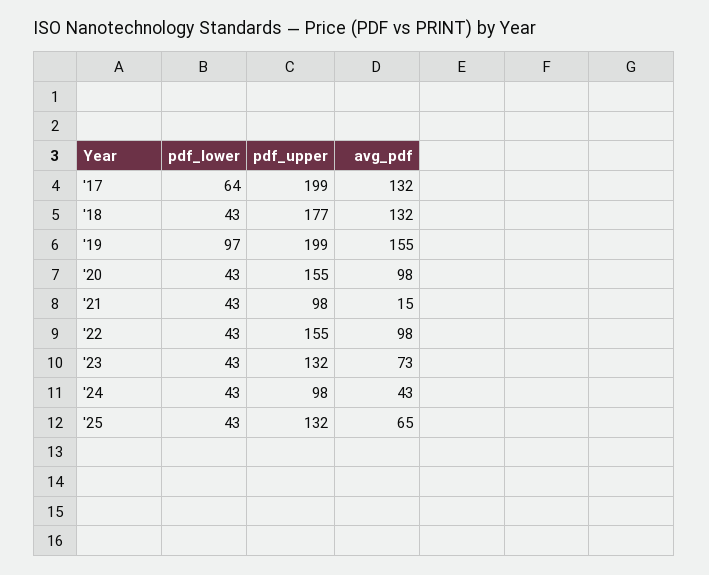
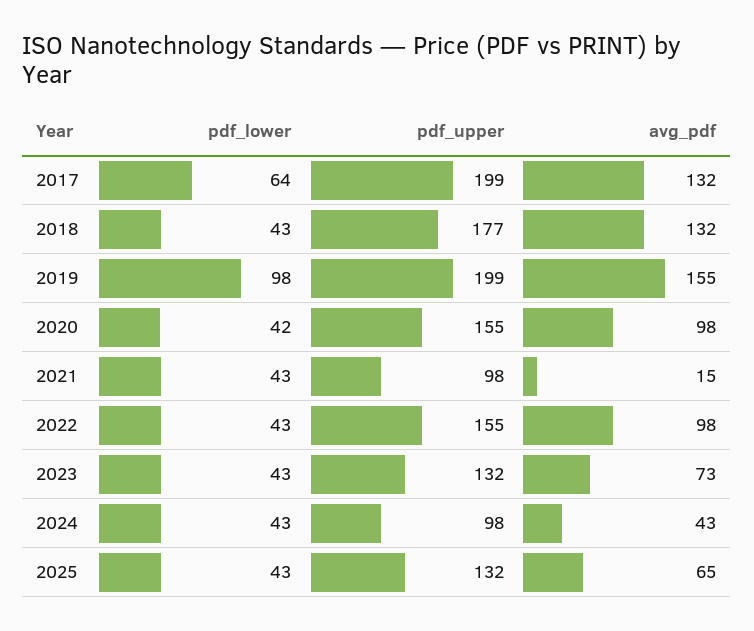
  {
    "pdf_lower": {
      "'17": 64,
      "'18": 43,
-     "'19": 97,
+     "'19": 98,
-     "'20": 43,
+     "'20": 42,
      "'21": 43,
      "'22": 43,
      "'23": 43,
      "'24": 43,
      "'25": 43
    },
    "pdf_upper": {
      "'17": 199,
      "'18": 177,
      "'19": 199,
      "'20": 155,
      "'21": 98,
      "'22": 155,
      "'23": 132,
      "'24": 98,
      "'25": 132
    },
    "avg_pdf": {
      "'17": 132,
      "'18": 132,
      "'19": 155,
      "'20": 98,
      "'21": 15,
      "'22": 98,
      "'23": 73,
      "'24": 43,
      "'25": 65
    }
  }

